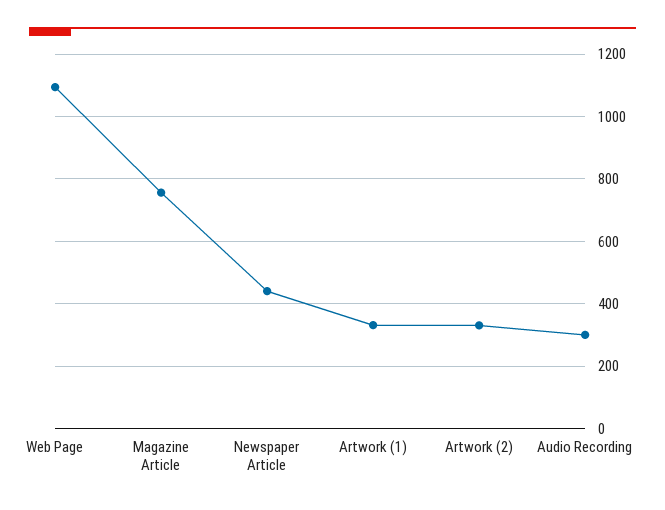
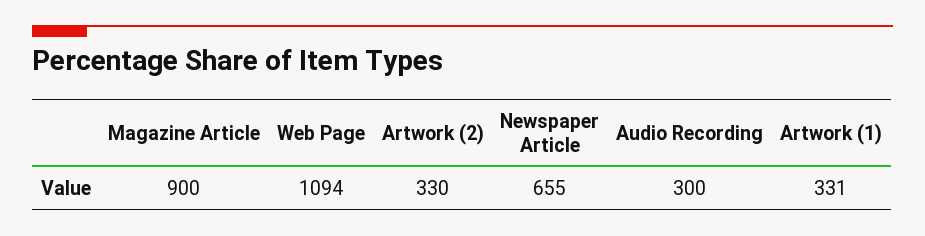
  {
    "Web Page": 1094,
-   "Magazine Article": 760,
+   "Magazine Article": 900,
-   "Newspaper Article": 440,
+   "Newspaper Article": 655,
    "Artwork (1)": 331,
    "Artwork (2)": 330,
    "Audio Recording": 300
  }

